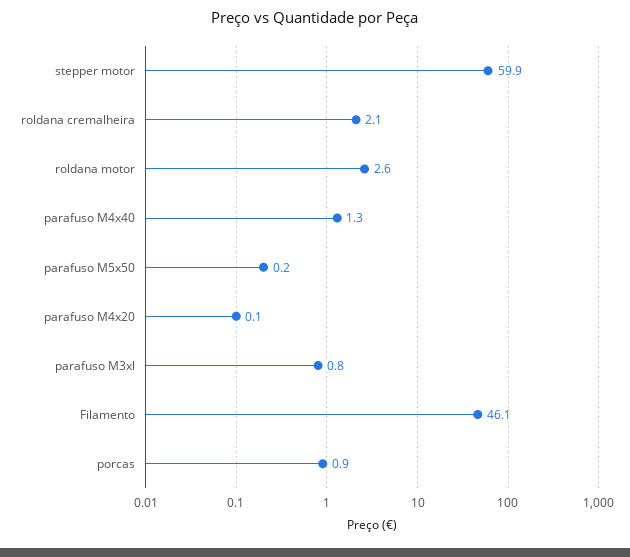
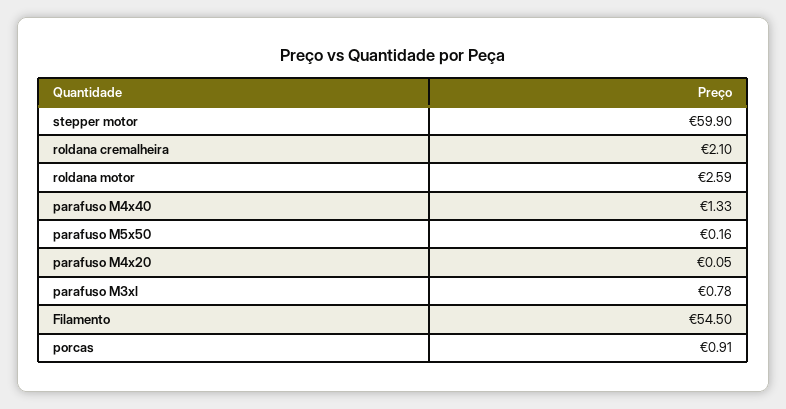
  {
    "stepper motor": 59.9,
    "roldana cremalheira": 2.1,
    "roldana motor": 2.59,
    "parafuso M4x40": 1.33,
    "parafuso M5x50": 0.16,
    "parafuso M4x20": 0.05,
    "parafuso M3xl": 0.78,
-   "Filamento": 46.1,
+   "Filamento": 54.5,
    "porcas": 0.91
  }

